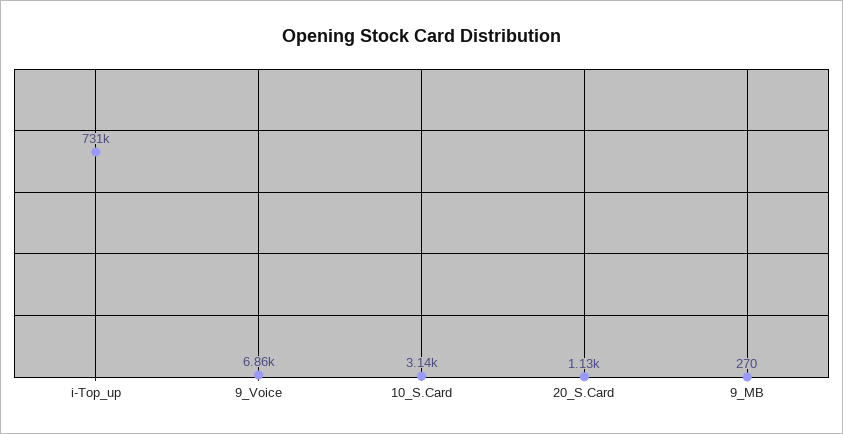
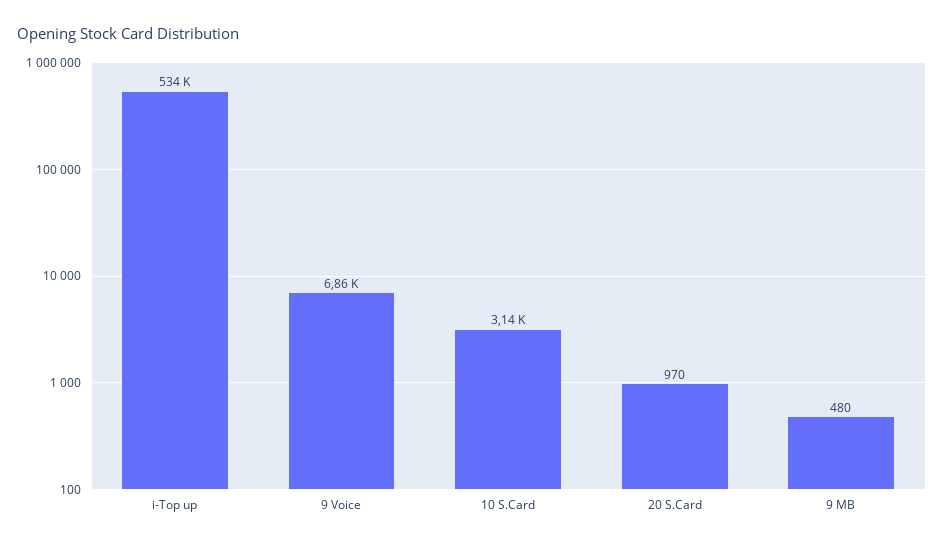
  {
-   "i-Top_up": 731000,
+   "i-Top_up": 534000,
    "9_Voice": 6860,
    "10_S.Card": 3140,
-   "20_S.Card": 1130,
+   "20_S.Card": 970,
-   "9_MB": 270
+   "9_MB": 480
  }

